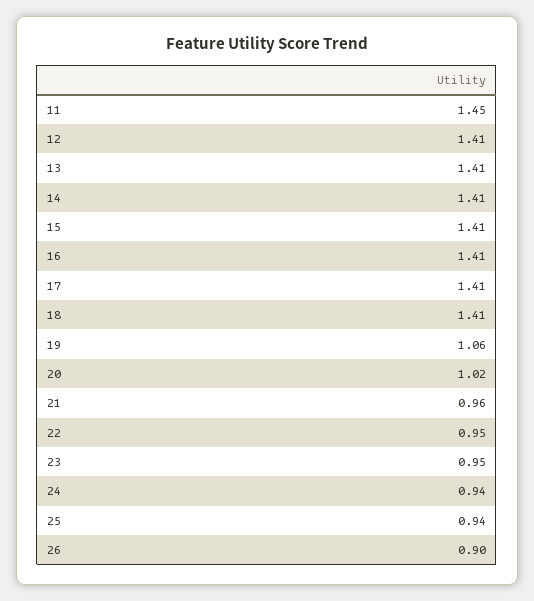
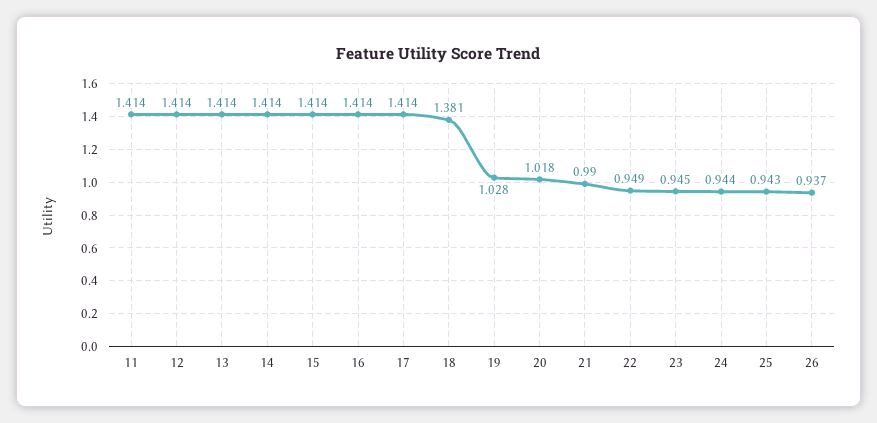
  {
-   "11": 1.45,
+   "11": 1.414,
    "12": 1.414,
    "13": 1.414,
    "14": 1.414,
    "15": 1.414,
    "16": 1.414,
    "17": 1.414,
-   "18": 1.41,
+   "18": 1.381,
-   "19": 1.06,
+   "19": 1.028,
    "20": 1.018,
-   "21": 0.96,
+   "21": 0.99,
    "22": 0.949,
    "23": 0.945,
    "24": 0.944,
    "25": 0.943,
-   "26": 0.9
+   "26": 0.937
  }

